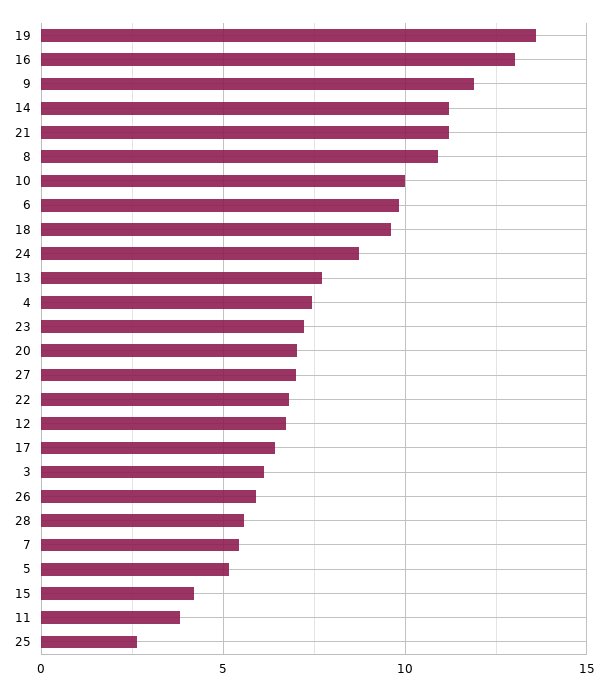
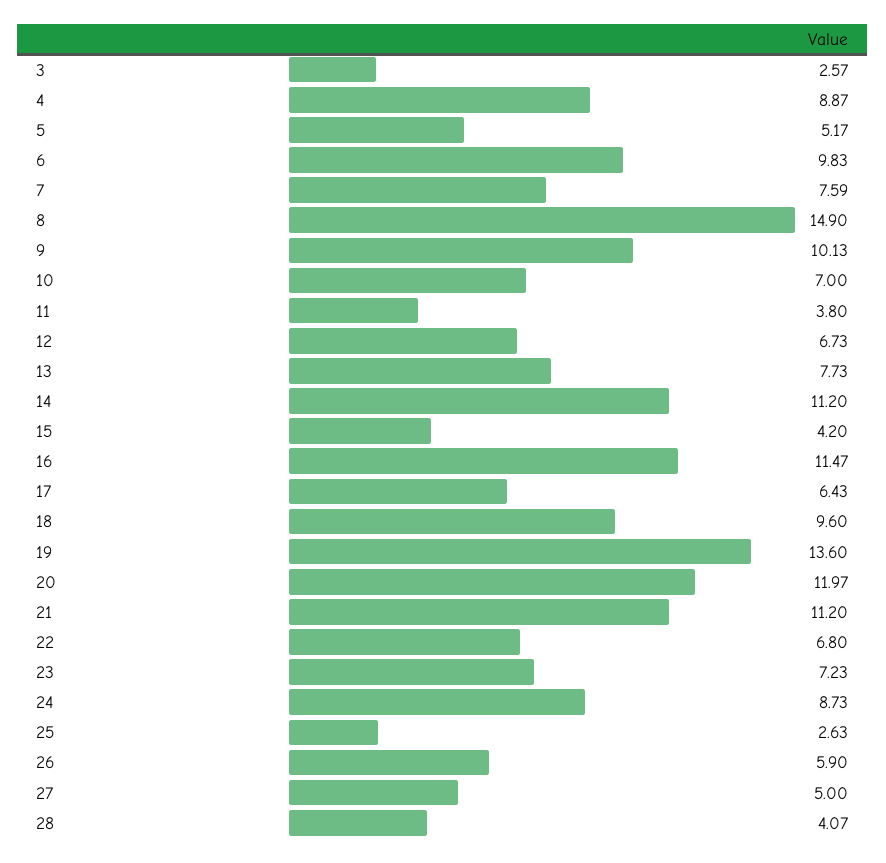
  {
    "19": 13.6,
-   "16": 13,
+   "16": 11.47,
-   "9": 12,
+   "9": 10.13,
    "14": 11.2,
    "21": 11.2,
-   "8": 11,
+   "8": 14.9,
-   "10": 10,
+   "10": 7,
    "6": 9.83,
    "18": 9.6,
    "24": 8.73,
    "13": 7.73,
-   "4": 7.5,
+   "4": 8.87,
    "23": 7.23,
-   "20": 7,
+   "20": 11.97,
-   "27": 7,
+   "27": 5,
    "22": 6.8,
    "12": 6.73,
    "17": 6.43,
-   "3": 6,
+   "3": 2.57,
    "26": 5.9,
-   "28": 5.5,
+   "28": 4.07,
-   "7": 5.5,
+   "7": 7.59,
    "5": 5.17,
    "15": 4.2,
    "11": 3.8,
    "25": 2.63
  }

